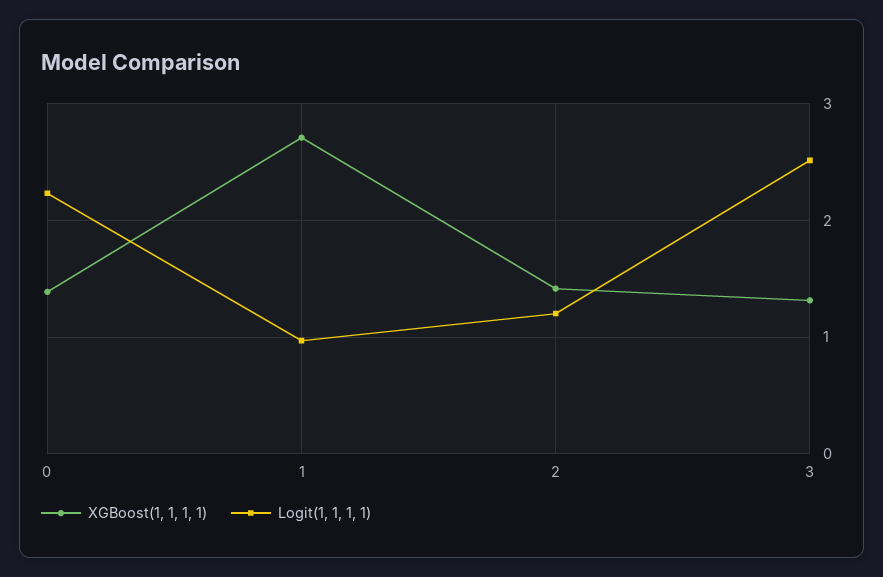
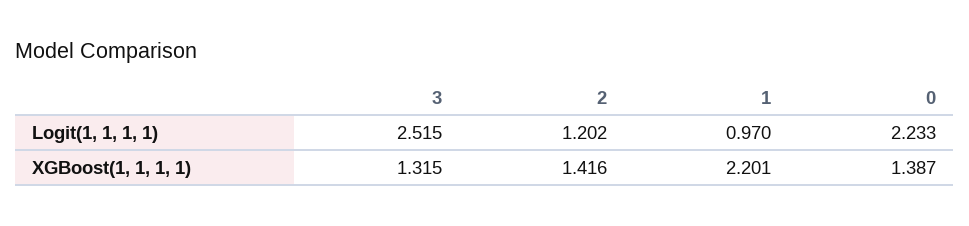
  {
    "XGBoost(1, 1, 1, 1)": {
      "0": 1.387,
-     "1": 2.7,
+     "1": 2.201,
      "2": 1.416,
      "3": 1.315
    },
    "Logit(1, 1, 1, 1)": {
      "0": 2.233,
      "1": 0.97,
      "2": 1.202,
      "3": 2.515
    }
  }

